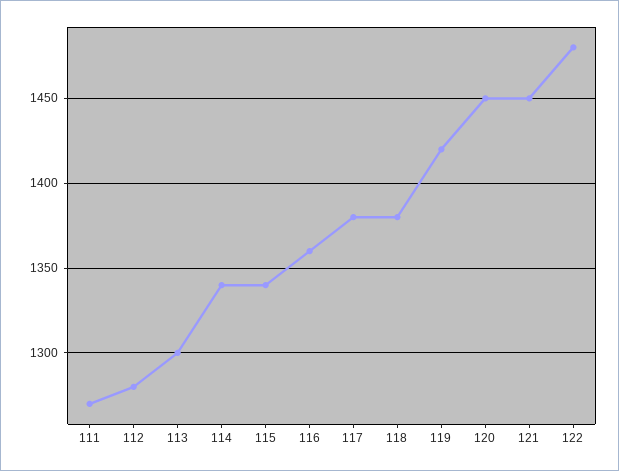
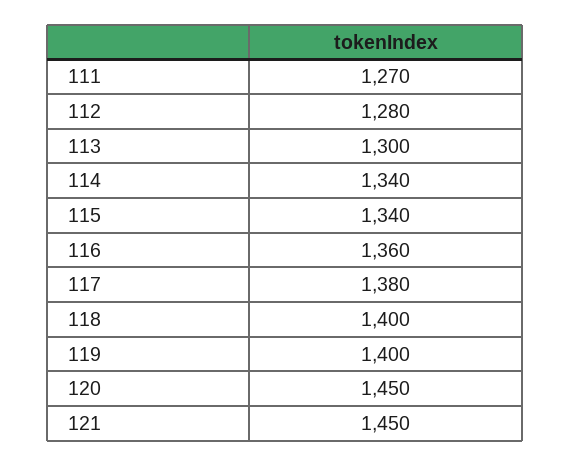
  {
    "111": 1270,
    "112": 1280,
    "113": 1300,
    "114": 1340,
    "115": 1340,
    "116": 1360,
    "117": 1380,
-   "118": 1380,
+   "118": 1400,
-   "119": 1420,
+   "119": 1400,
    "120": 1450,
-   "121": 1450,
+   "121": 1450
-   "122": 1480
  }

